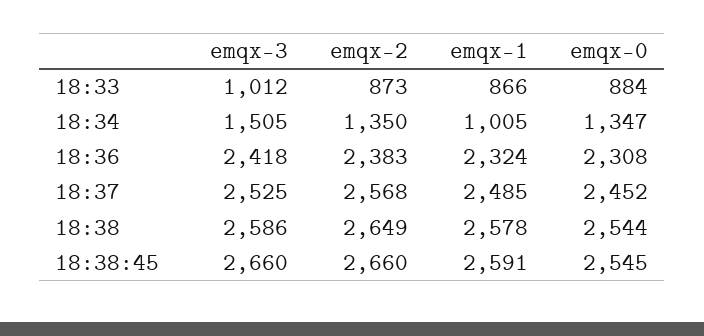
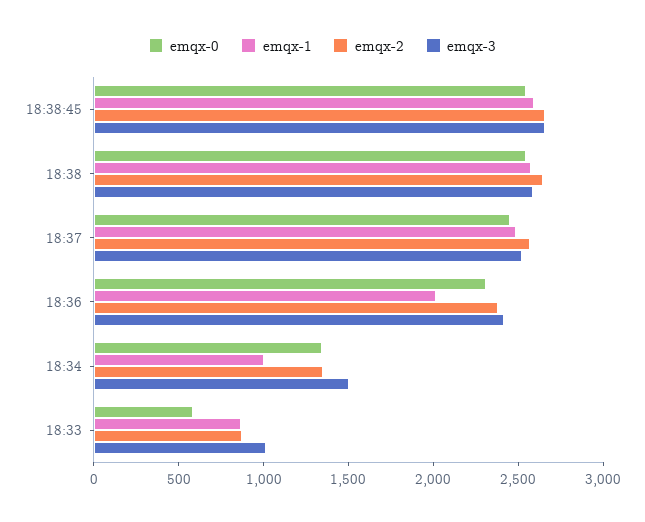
  {
    "emqx-3": {
      "18:33": 1012,
      "18:34": 1505,
      "18:36": 2418,
      "18:37": 2525,
      "18:38": 2586,
      "18:38:45": 2660
    },
    "emqx-2": {
      "18:33": 873,
      "18:34": 1350,
      "18:36": 2383,
      "18:37": 2568,
      "18:38": 2649,
      "18:38:45": 2660
    },
    "emqx-1": {
      "18:33": 866,
      "18:34": 1005,
-     "18:36": 2324,
+     "18:36": 2000,
      "18:37": 2485,
      "18:38": 2578,
      "18:38:45": 2591
    },
    "emqx-0": {
-     "18:33": 884,
+     "18:33": 600,
      "18:34": 1347,
      "18:36": 2308,
      "18:37": 2452,
      "18:38": 2544,
      "18:38:45": 2545
    }
  }

